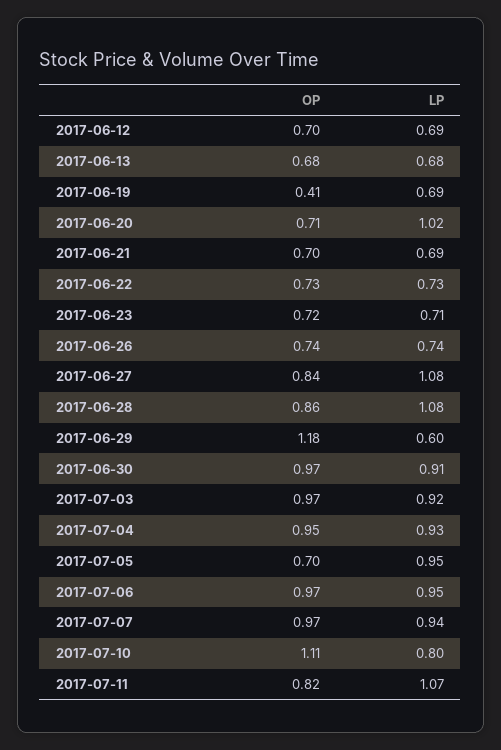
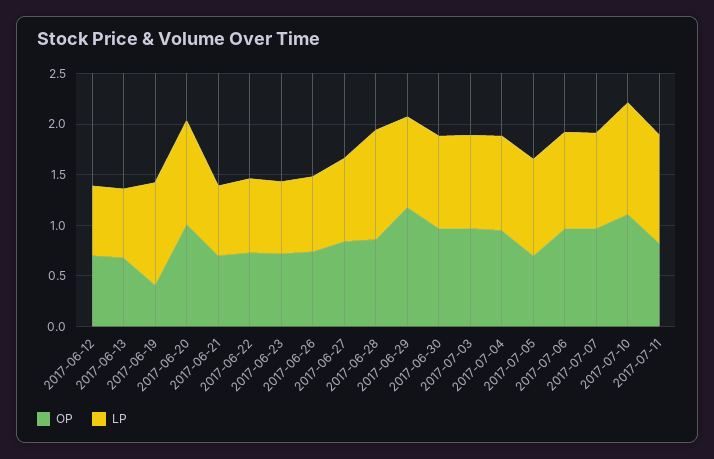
  {
    "OP": {
      "2017-06-12": 0.7,
      "2017-06-13": 0.68,
      "2017-06-19": 0.41,
-     "2017-06-20": 0.71,
+     "2017-06-20": 1,
      "2017-06-21": 0.7,
      "2017-06-22": 0.73,
      "2017-06-23": 0.72,
      "2017-06-26": 0.74,
      "2017-06-27": 0.84,
      "2017-06-28": 0.86,
      "2017-06-29": 1.18,
      "2017-06-30": 0.97,
      "2017-07-03": 0.97,
      "2017-07-04": 0.95,
      "2017-07-05": 0.7,
      "2017-07-06": 0.97,
      "2017-07-07": 0.97,
      "2017-07-10": 1.11,
      "2017-07-11": 0.82
    },
    "LP": {
      "2017-06-12": 0.69,
      "2017-06-13": 0.68,
-     "2017-06-19": 0.69,
+     "2017-06-19": 1,
      "2017-06-20": 1.02,
      "2017-06-21": 0.69,
      "2017-06-22": 0.73,
      "2017-06-23": 0.71,
      "2017-06-26": 0.74,
-     "2017-06-27": 1.08,
+     "2017-06-27": 0.8,
      "2017-06-28": 1.08,
-     "2017-06-29": 0.6,
+     "2017-06-29": 0.9,
      "2017-06-30": 0.91,
      "2017-07-03": 0.92,
      "2017-07-04": 0.93,
      "2017-07-05": 0.95,
      "2017-07-06": 0.95,
      "2017-07-07": 0.94,
-     "2017-07-10": 0.8,
+     "2017-07-10": 1.1,
      "2017-07-11": 1.07
    }
  }

